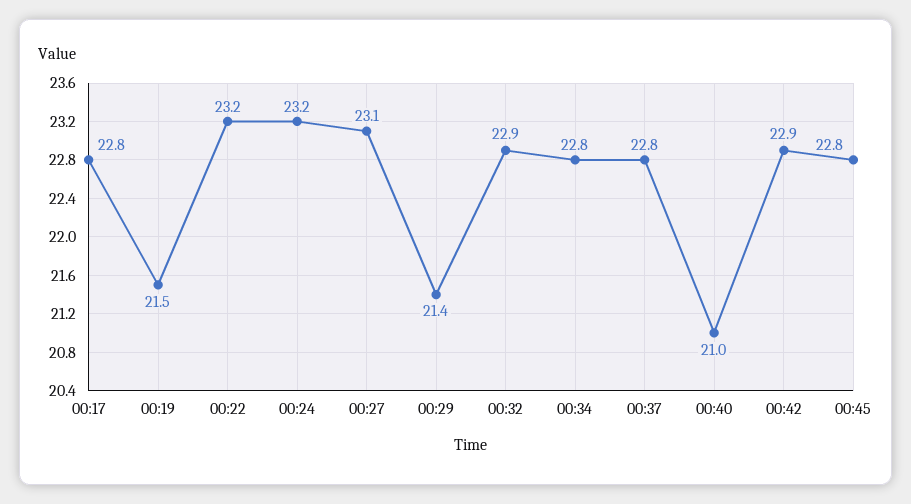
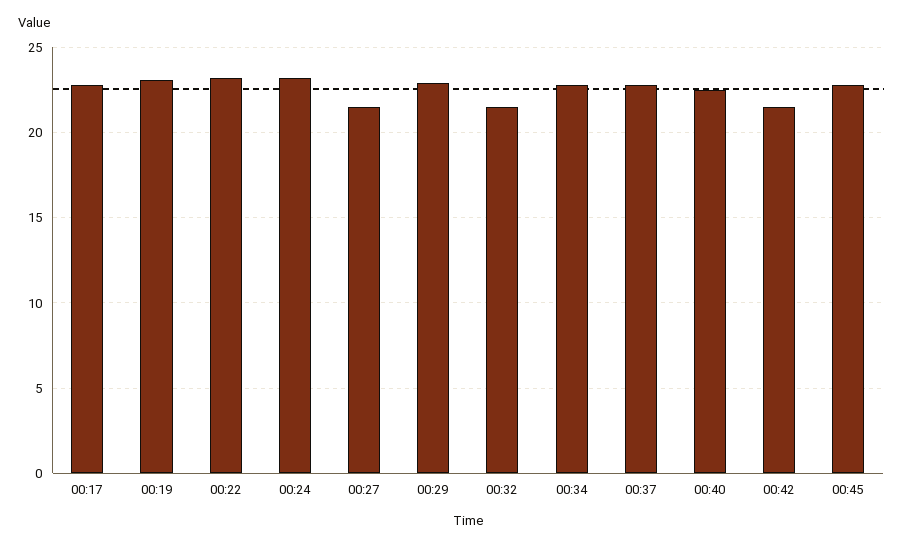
  {
    "00:17": 22.8,
-   "00:19": 21.5,
+   "00:19": 23,
    "00:22": 23.2,
    "00:24": 23.2,
-   "00:27": 23.1,
+   "00:27": 21.5,
-   "00:29": 21.4,
+   "00:29": 23,
-   "00:32": 22.9,
+   "00:32": 21.5,
    "00:34": 22.8,
    "00:37": 22.8,
-   "00:40": 21,
+   "00:40": 22.5,
-   "00:42": 22.9,
+   "00:42": 21.5,
    "00:45": 22.8
  }

